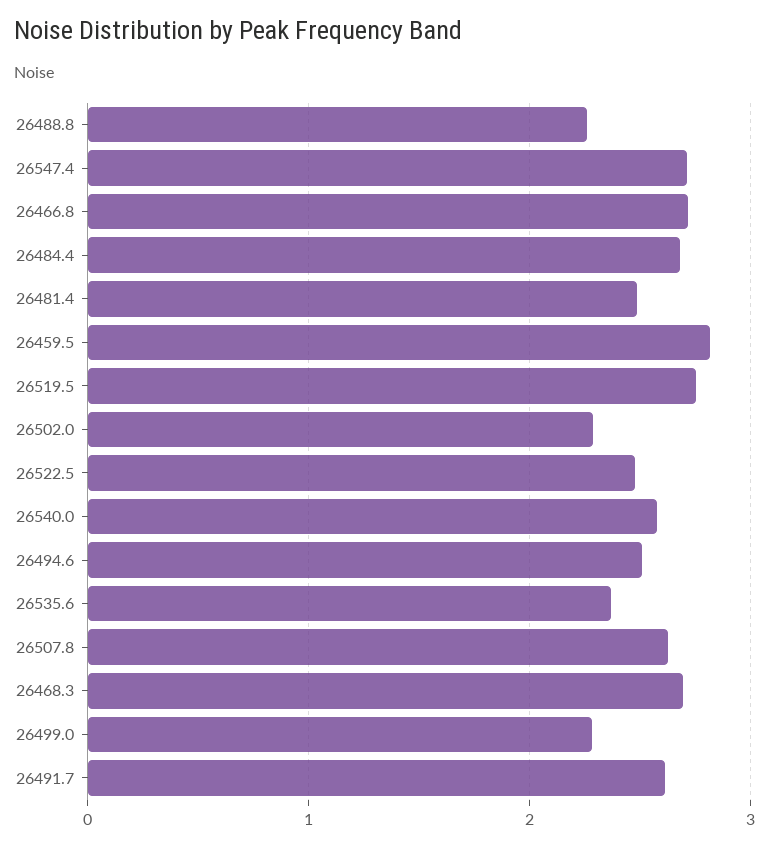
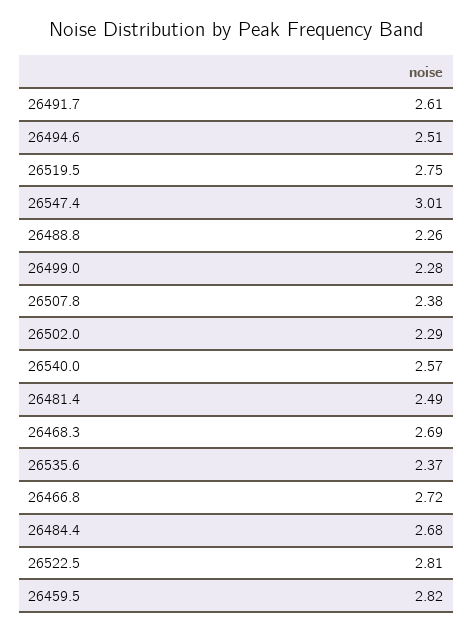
  {
    "26488.8": 2.26,
-   "26547.4": 2.7,
+   "26547.4": 3.01,
    "26466.8": 2.72,
    "26484.4": 2.68,
    "26481.4": 2.49,
    "26459.5": 2.82,
    "26519.5": 2.75,
    "26502.0": 2.29,
-   "26522.5": 2.5,
+   "26522.5": 2.81,
    "26540.0": 2.57,
    "26494.6": 2.51,
    "26535.6": 2.37,
-   "26507.8": 2.6,
+   "26507.8": 2.38,
    "26468.3": 2.69,
    "26499.0": 2.28,
    "26491.7": 2.61
  }

